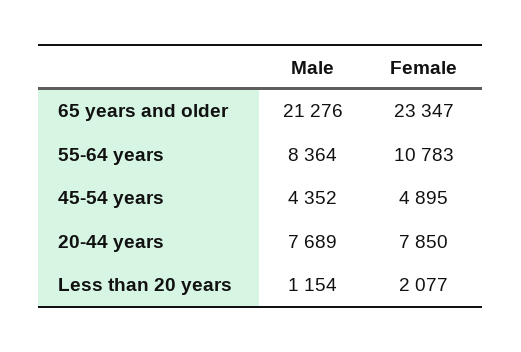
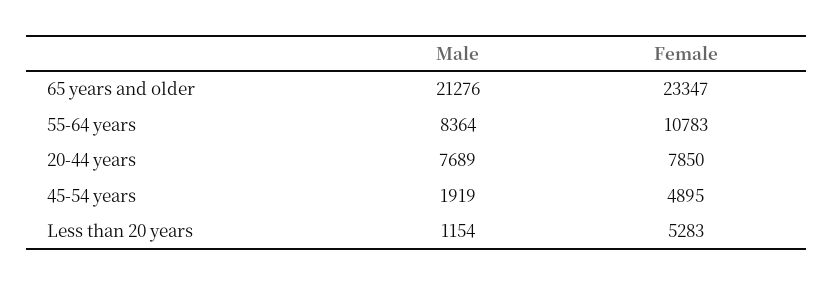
  {
    "Male": {
      "65 years and older": 21276,
      "55-64 years": 8364,
-     "45-54 years": 4352,
+     "45-54 years": 1919,
      "20-44 years": 7689,
      "Less than 20 years": 1154
    },
    "Female": {
      "65 years and older": 23347,
      "55-64 years": 10783,
      "45-54 years": 4895,
      "20-44 years": 7850,
-     "Less than 20 years": 2077
+     "Less than 20 years": 5283
    }
  }

